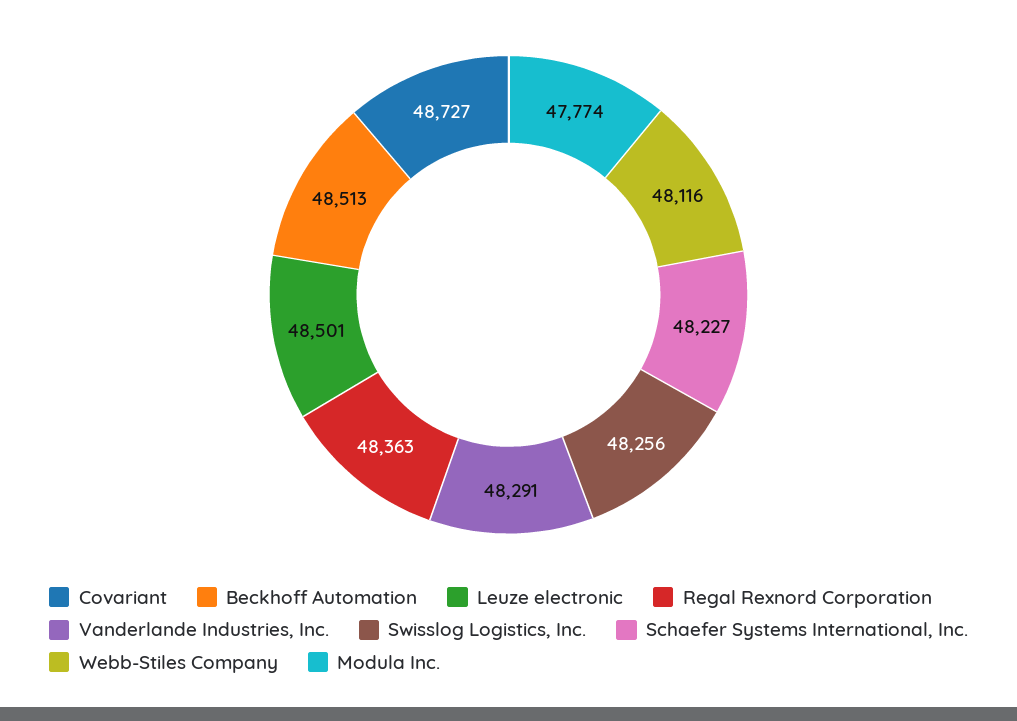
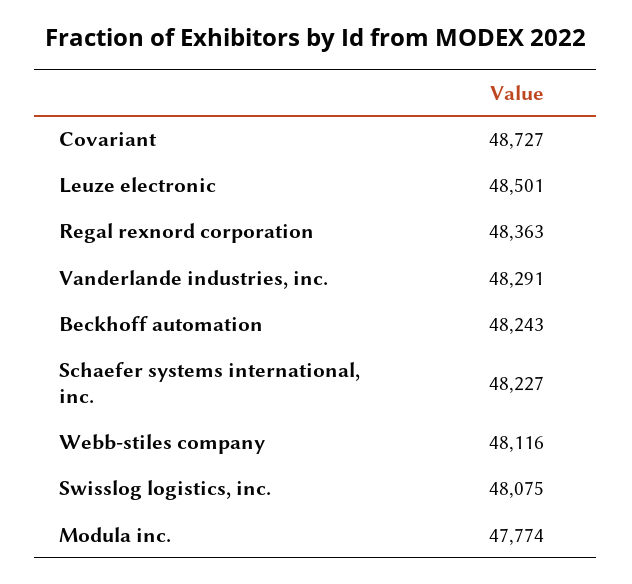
  {
    "Covariant": 48727,
-   "Beckhoff Automation": 48513,
+   "Beckhoff Automation": 48243,
    "Leuze electronic": 48501,
    "Regal Rexnord Corporation": 48363,
    "Vanderlande Industries, Inc.": 48291,
-   "Swisslog Logistics, Inc.": 48256,
+   "Swisslog Logistics, Inc.": 48075,
    "Schaefer Systems International, Inc.": 48227,
    "Webb-Stiles Company": 48116,
    "Modula Inc.": 47774
  }

